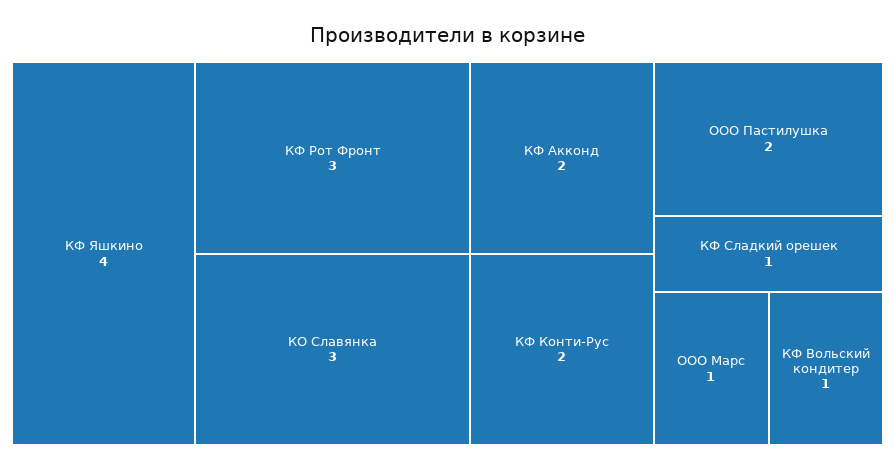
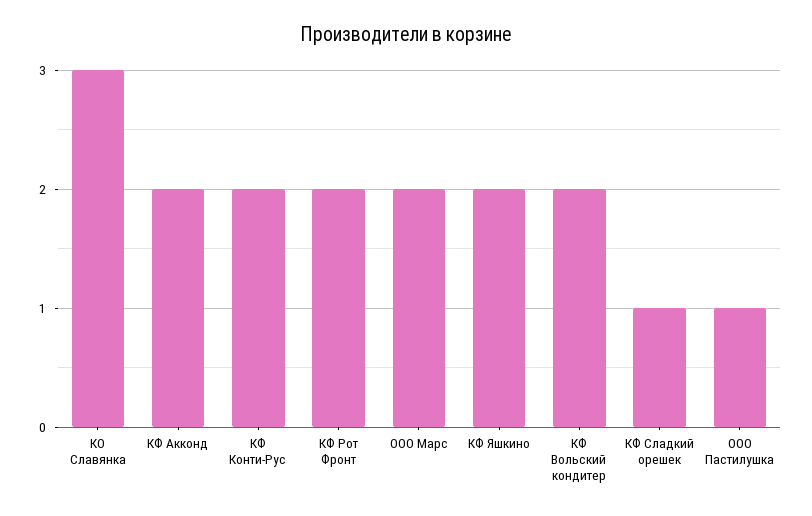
  {
-   "КФ Яшкино": 4,
+   "КФ Яшкино": 2,
-   "КФ Рот Фронт": 3,
+   "КФ Рот Фронт": 2,
    "КО Славянка": 3,
    "КФ Акконд": 2,
    "КФ Конти-Рус": 2,
-   "ООО Пастилушка": 2,
+   "ООО Пастилушка": 1,
    "КФ Сладкий орешек": 1,
-   "ООО Марс": 1,
+   "ООО Марс": 2,
-   "КФ Вольский кондитер": 1
+   "КФ Вольский кондитер": 2
  }

